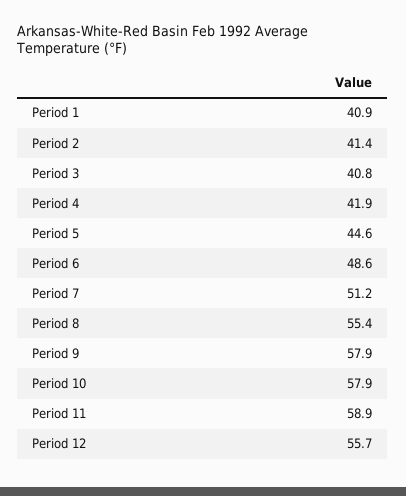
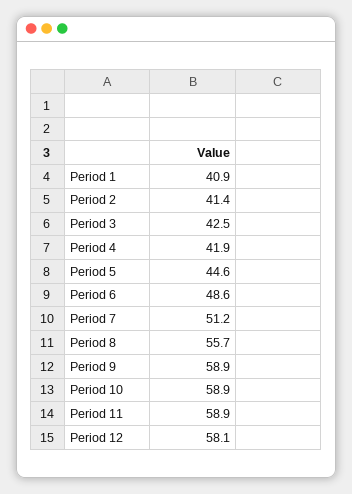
  {
    "Period 1": 40.9,
    "Period 2": 41.4,
-   "Period 3": 40.8,
+   "Period 3": 42.5,
    "Period 4": 41.9,
    "Period 5": 44.6,
    "Period 6": 48.6,
    "Period 7": 51.2,
-   "Period 8": 55.4,
+   "Period 8": 55.7,
-   "Period 9": 57.9,
+   "Period 9": 58.9,
-   "Period 10": 57.9,
+   "Period 10": 58.9,
    "Period 11": 58.9,
-   "Period 12": 55.7
+   "Period 12": 58.1
  }

